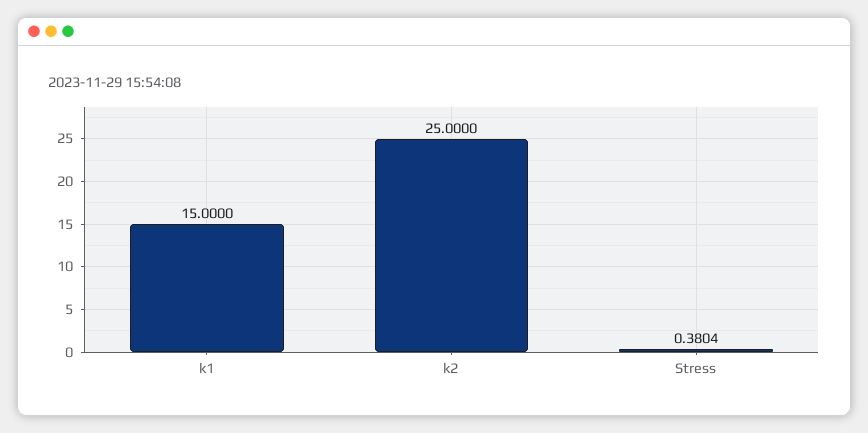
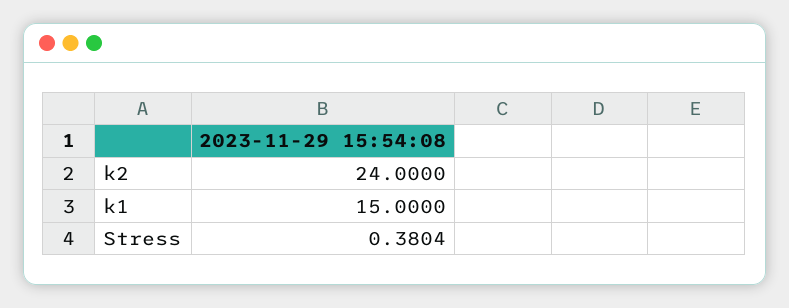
  {
    "k1": 15,
-   "k2": 25,
+   "k2": 24,
    "Stress": 0.3804
  }

